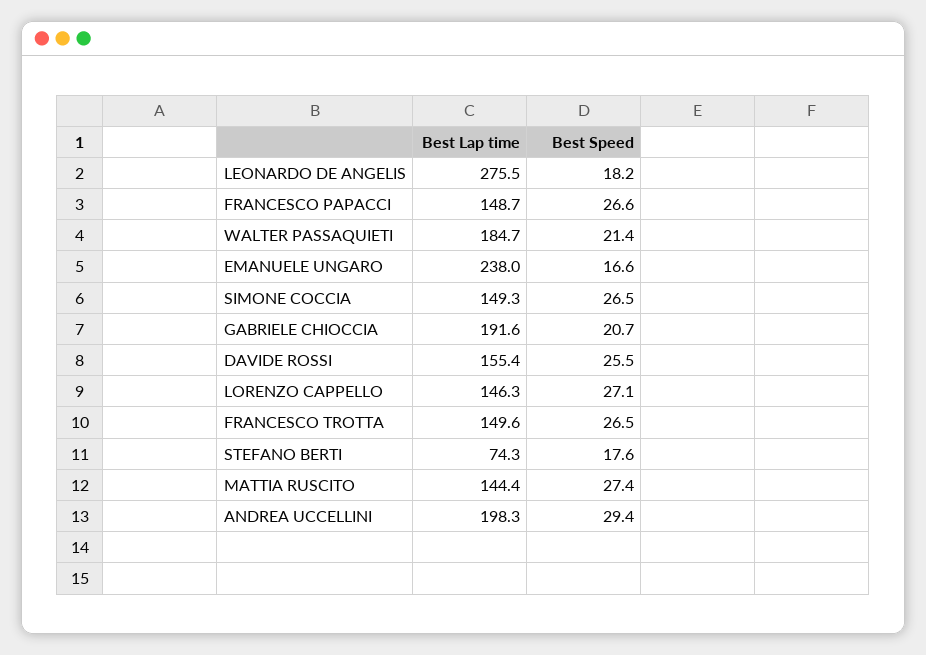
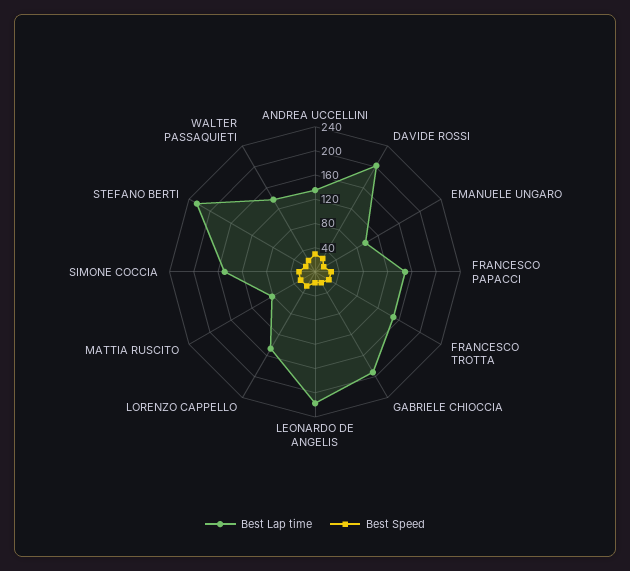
  {
    "Best Lap time": {
-     "LEONARDO DE ANGELIS": 275.5,
+     "LEONARDO DE ANGELIS": 220,
      "FRANCESCO PAPACCI": 148.7,
-     "WALTER PASSAQUIETI": 184.7,
+     "WALTER PASSAQUIETI": 140,
-     "EMANUELE UNGARO": 238,
+     "EMANUELE UNGARO": 100,
      "SIMONE COCCIA": 149.3,
      "GABRIELE CHIOCCIA": 191.6,
-     "DAVIDE ROSSI": 155.4,
+     "DAVIDE ROSSI": 200,
      "LORENZO CAPPELLO": 146.3,
      "FRANCESCO TROTTA": 149.6,
-     "STEFANO BERTI": 74.3,
+     "STEFANO BERTI": 220,
-     "MATTIA RUSCITO": 144.4,
+     "MATTIA RUSCITO": 80,
-     "ANDREA UCCELLINI": 198.3
+     "ANDREA UCCELLINI": 140
    },
    "Best Speed": {
      "LEONARDO DE ANGELIS": 18.2,
      "FRANCESCO PAPACCI": 26.6,
      "WALTER PASSAQUIETI": 21.4,
      "EMANUELE UNGARO": 16.6,
      "SIMONE COCCIA": 26.5,
      "GABRIELE CHIOCCIA": 20.7,
      "DAVIDE ROSSI": 25.5,
      "LORENZO CAPPELLO": 27.1,
      "FRANCESCO TROTTA": 26.5,
      "STEFANO BERTI": 17.6,
      "MATTIA RUSCITO": 27.4,
      "ANDREA UCCELLINI": 29.4
    }
  }

